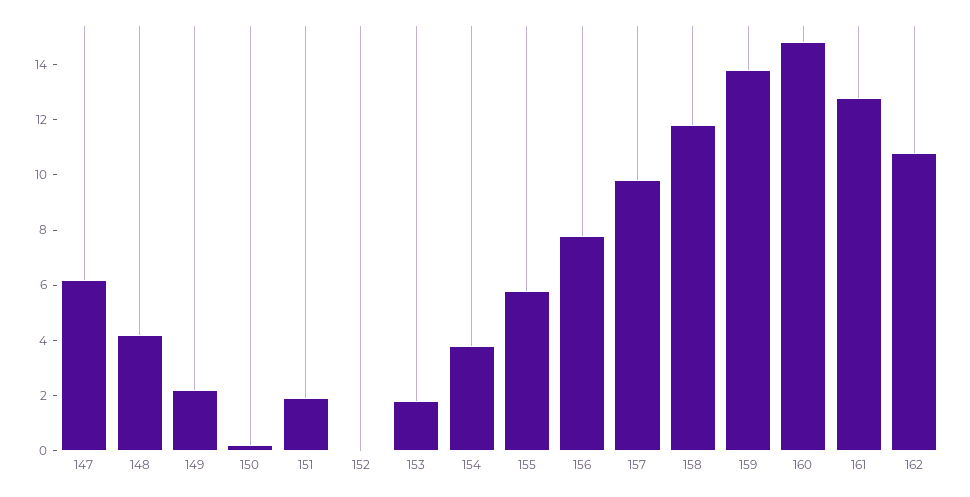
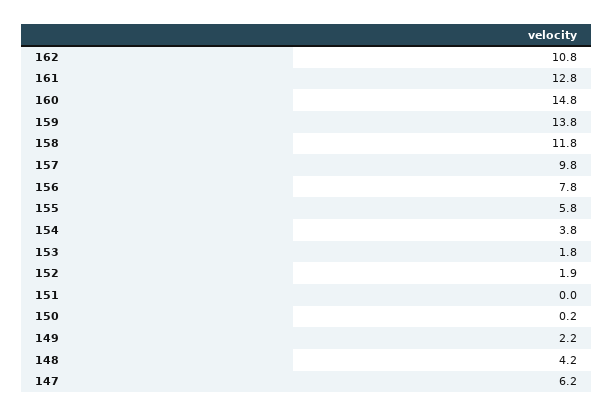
  {
    "147": 6.2,
    "148": 4.2,
    "149": 2.2,
    "150": 0.2,
-   "151": 2,
+   "151": 0,
-   "152": 0,
+   "152": 1.9,
    "153": 1.8,
    "154": 3.8,
    "155": 5.8,
    "156": 7.8,
    "157": 9.8,
    "158": 11.8,
    "159": 13.8,
    "160": 14.8,
    "161": 12.8,
    "162": 10.8
  }

